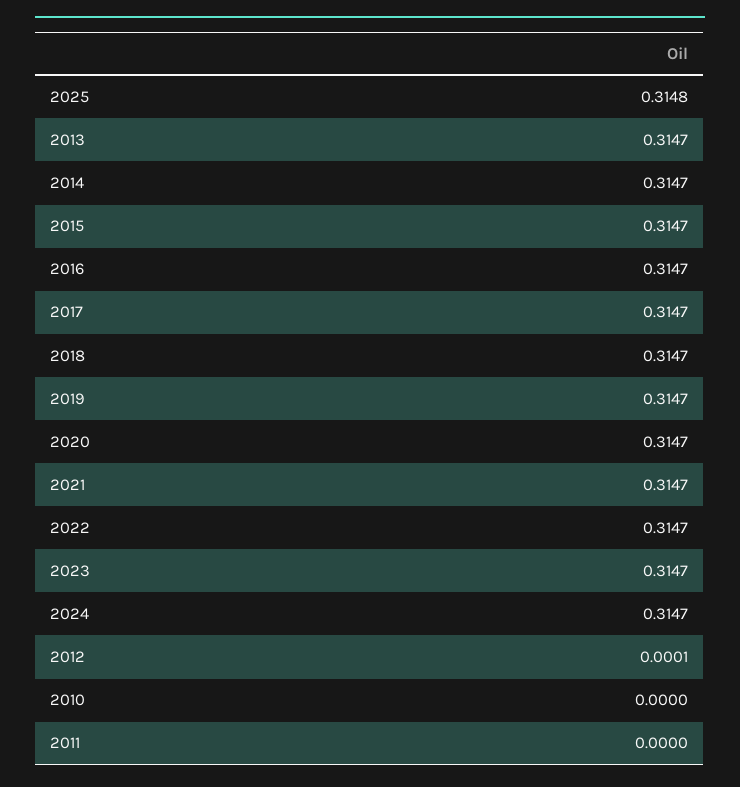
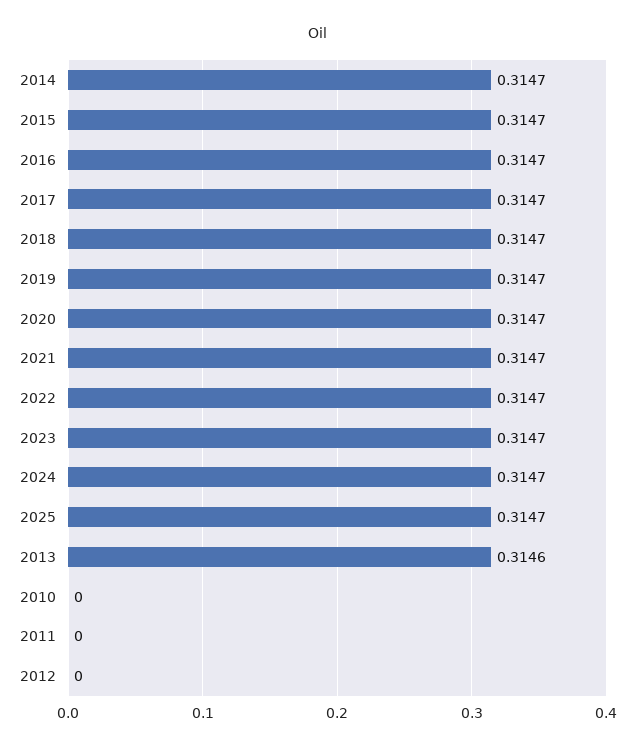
  {
-   "2025": 0.3148,
+   "2025": 0.3147,
-   "2013": 0.3147,
+   "2013": 0.3146,
    "2014": 0.3147,
    "2015": 0.3147,
    "2016": 0.3147,
    "2017": 0.3147,
    "2018": 0.3147,
    "2019": 0.3147,
    "2020": 0.3147,
    "2021": 0.3147,
    "2022": 0.3147,
    "2023": 0.3147,
    "2024": 0.3147,
-   "2012": 0.0001,
+   "2012": 0,
    "2010": 0,
    "2011": 0
  }

